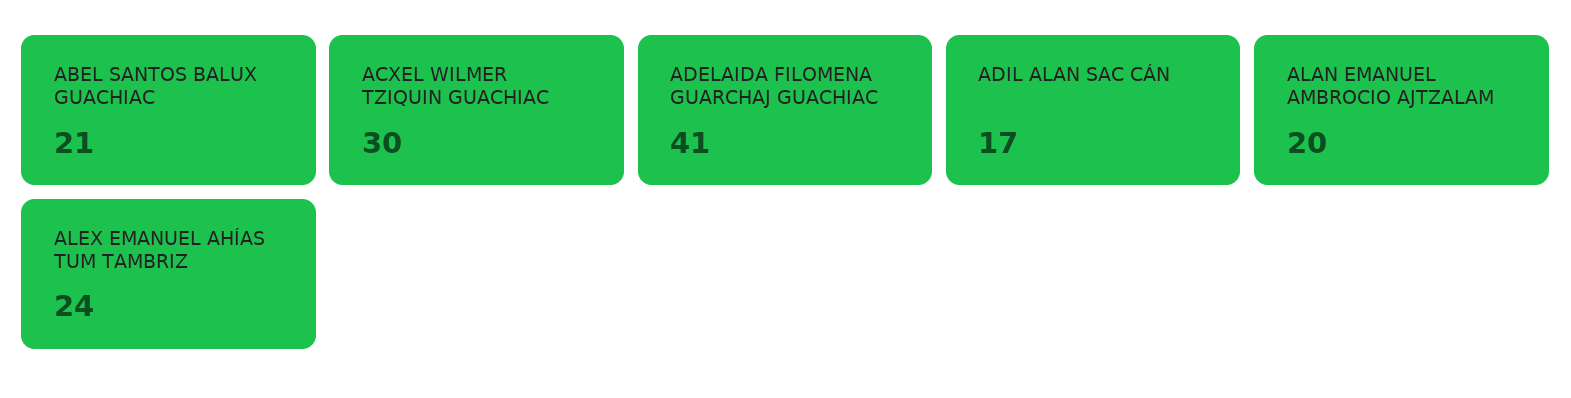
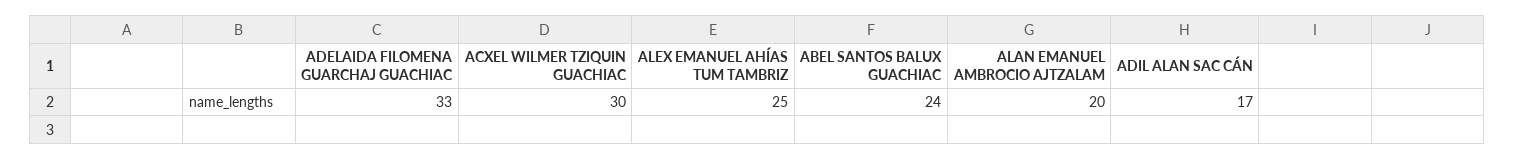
  {
-   "ABEL SANTOS BALUX GUACHIAC": 21,
+   "ABEL SANTOS BALUX GUACHIAC": 24,
    "ACXEL WILMER TZIQUIN GUACHIAC": 30,
-   "ADELAIDA FILOMENA GUARCHAJ GUACHIAC": 41,
+   "ADELAIDA FILOMENA GUARCHAJ GUACHIAC": 33,
    "ADIL ALAN SAC CÁN": 17,
    "ALAN EMANUEL AMBROCIO AJTZALAM": 20,
-   "ALEX EMANUEL AHÍAS TUM TAMBRIZ": 24
+   "ALEX EMANUEL AHÍAS TUM TAMBRIZ": 25
  }

